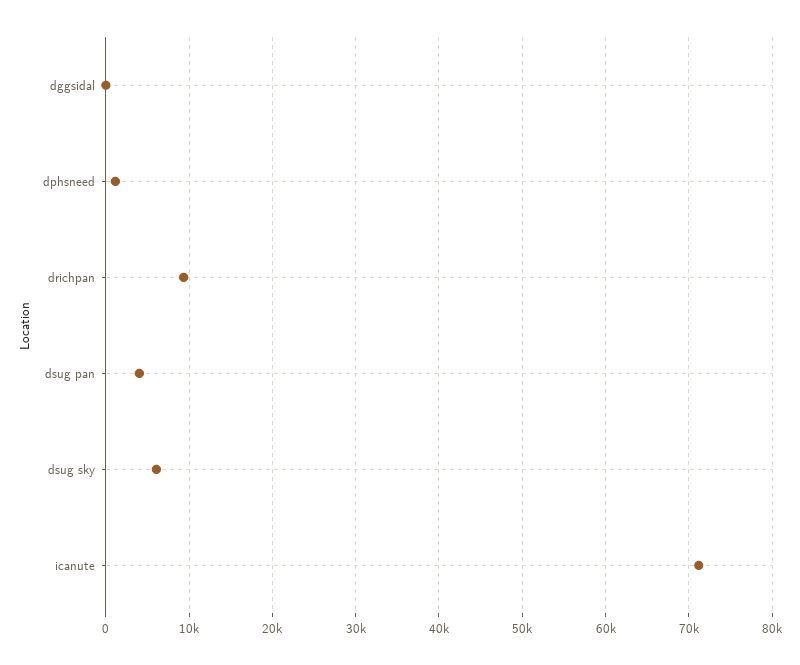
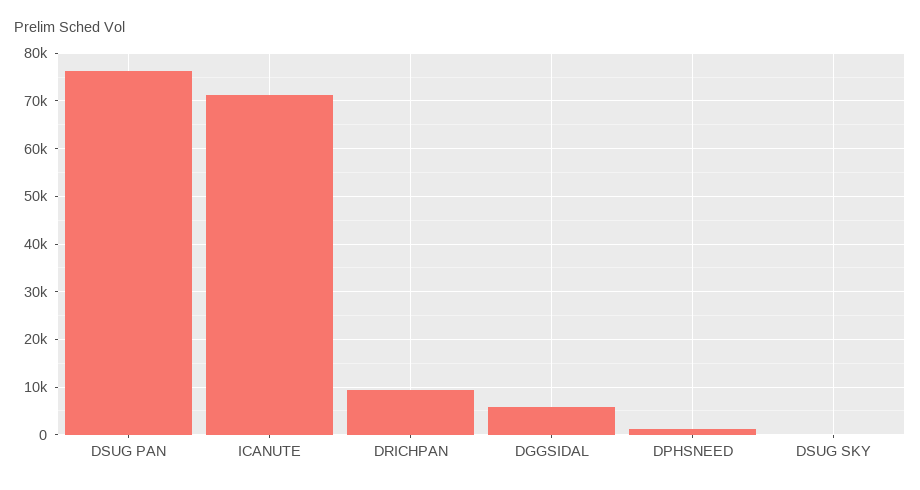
  {
-   "dggsidal": 0,
+   "dggsidal": 6000,
    "dphsneed": 1000,
    "drichpan": 9000,
-   "dsug pan": 4000,
+   "dsug pan": 76000,
-   "dsug sky": 6000,
+   "dsug sky": 0,
    "icanute": 71000
  }

